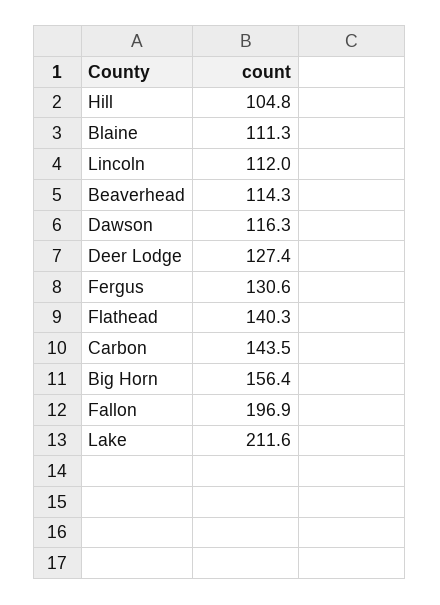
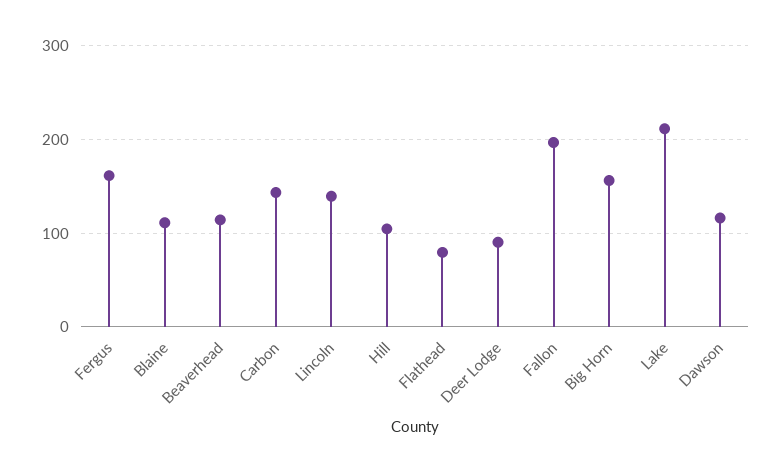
  {
    "Hill": 104.8,
    "Blaine": 111.3,
-   "Lincoln": 112,
+   "Lincoln": 140,
    "Beaverhead": 114.3,
    "Dawson": 116.3,
-   "Deer Lodge": 127.4,
+   "Deer Lodge": 90,
-   "Fergus": 130.6,
+   "Fergus": 160,
-   "Flathead": 140.3,
+   "Flathead": 80,
    "Carbon": 143.5,
    "Big Horn": 156.4,
    "Fallon": 196.9,
    "Lake": 211.6
  }

